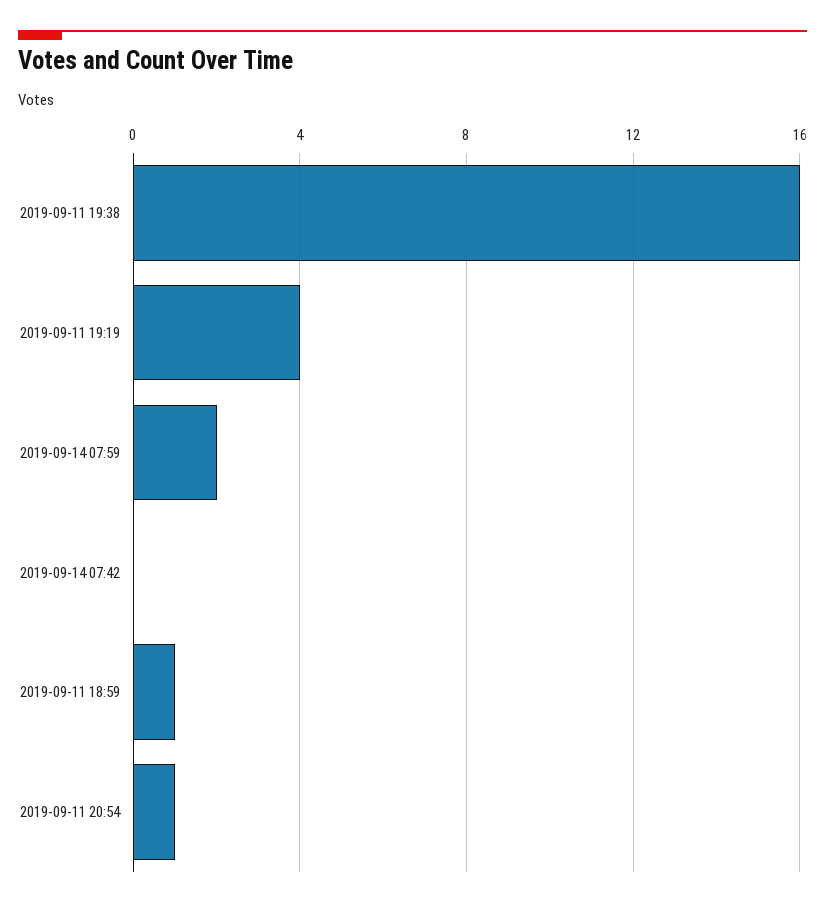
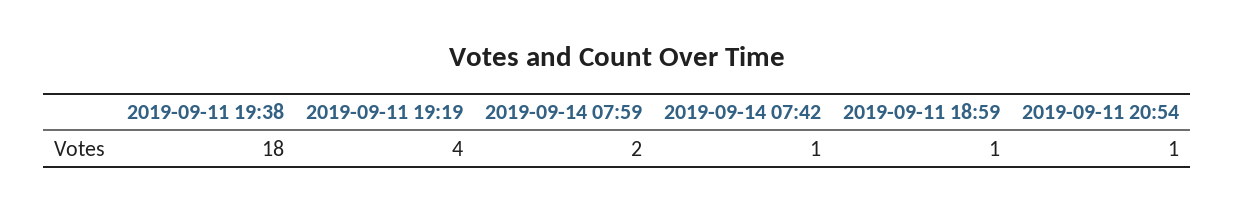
  {
-   "2019-09-11 19:38": 16,
+   "2019-09-11 19:38": 18,
    "2019-09-11 19:19": 4,
    "2019-09-14 07:59": 2,
-   "2019-09-14 07:42": 0,
+   "2019-09-14 07:42": 1,
    "2019-09-11 18:59": 1,
    "2019-09-11 20:54": 1
  }

